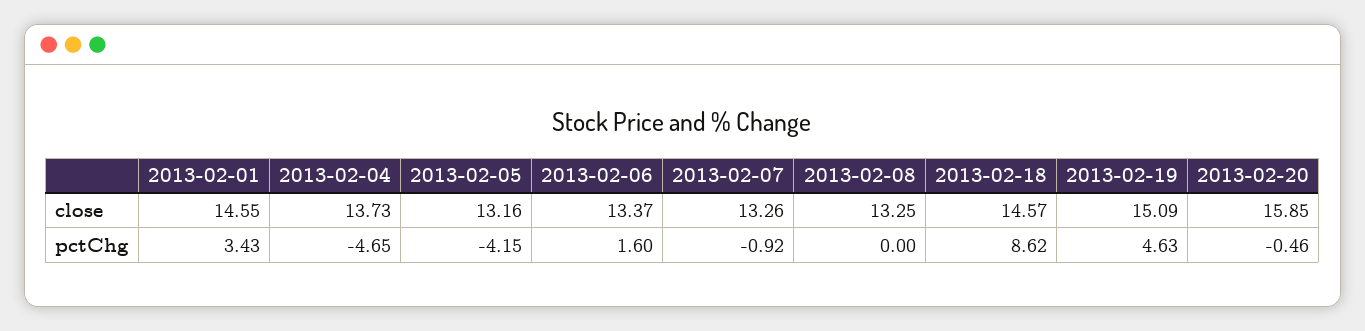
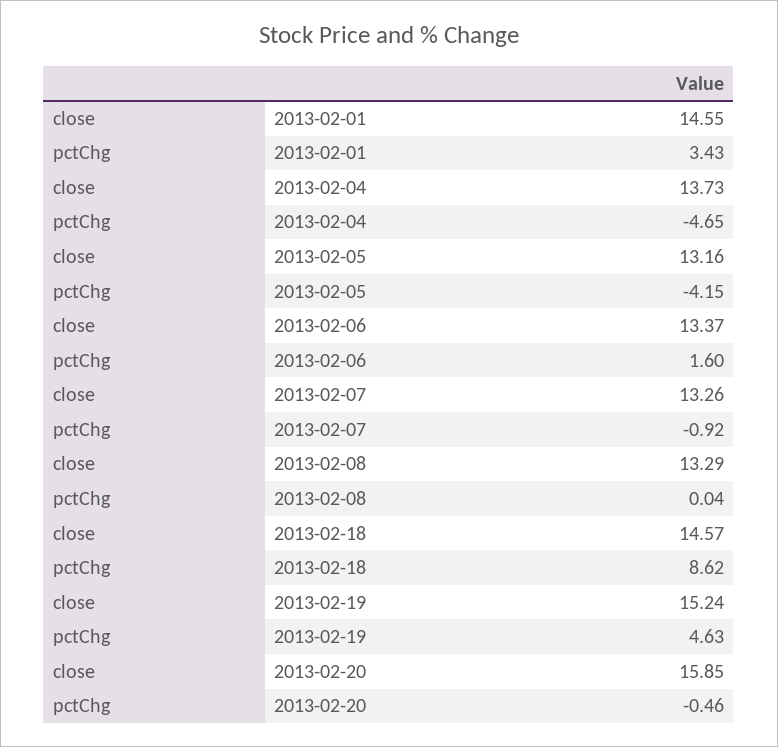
  {
    "2013-02-01": {
      "close": 14.55,
      "pctChg": 3.43
    },
    "2013-02-04": {
      "close": 13.73,
      "pctChg": -4.65
    },
    "2013-02-05": {
      "close": 13.16,
      "pctChg": -4.15
    },
    "2013-02-06": {
      "close": 13.37,
      "pctChg": 1.6
    },
    "2013-02-07": {
      "close": 13.26,
      "pctChg": -0.92
    },
    "2013-02-08": {
-     "close": 13.25,
+     "close": 13.29,
-     "pctChg": 0
+     "pctChg": 0.04
    },
    "2013-02-18": {
      "close": 14.57,
      "pctChg": 8.62
    },
    "2013-02-19": {
-     "close": 15.09,
+     "close": 15.24,
      "pctChg": 4.63
    },
    "2013-02-20": {
      "close": 15.85,
      "pctChg": -0.46
    }
  }

